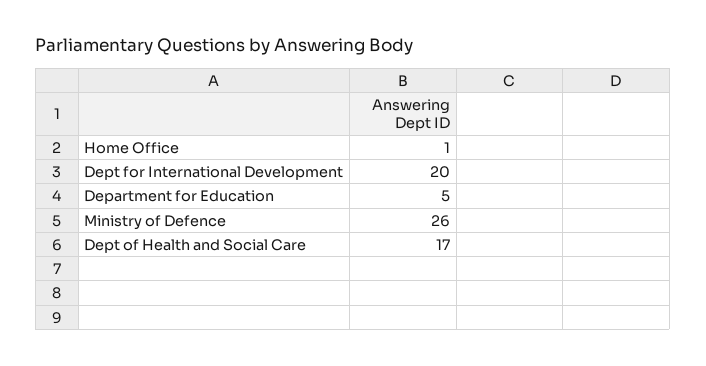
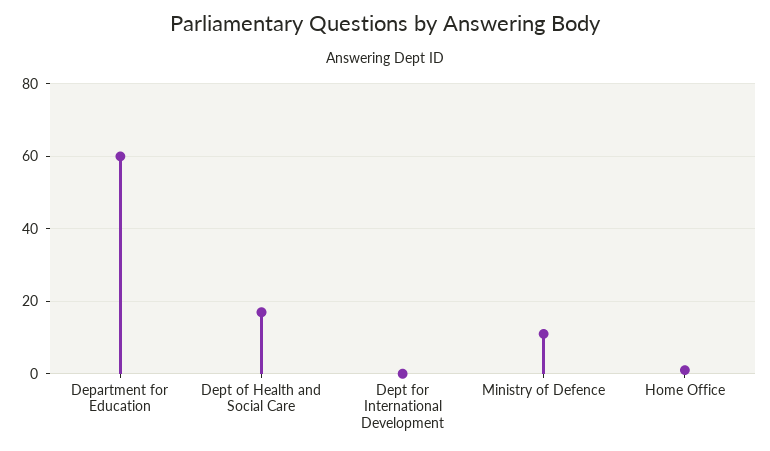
  {
    "Home Office": 1,
-   "Dept for International Development": 20,
+   "Dept for International Development": 0,
-   "Department for Education": 5,
+   "Department for Education": 60,
-   "Ministry of Defence": 26,
+   "Ministry of Defence": 10,
    "Dept of Health and Social Care": 17
  }

